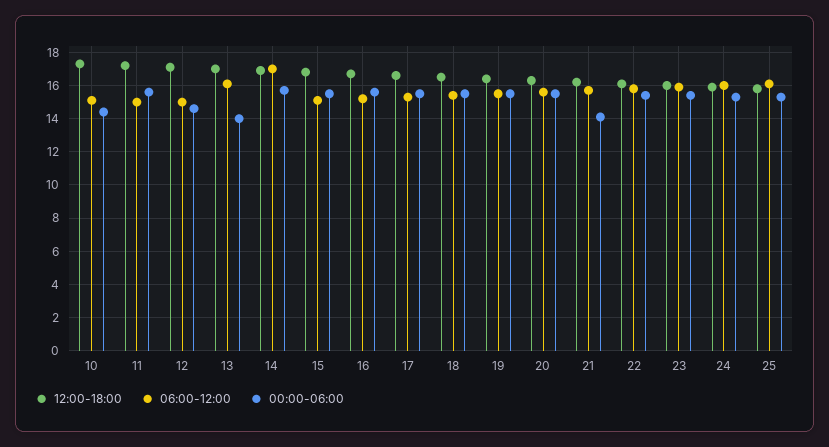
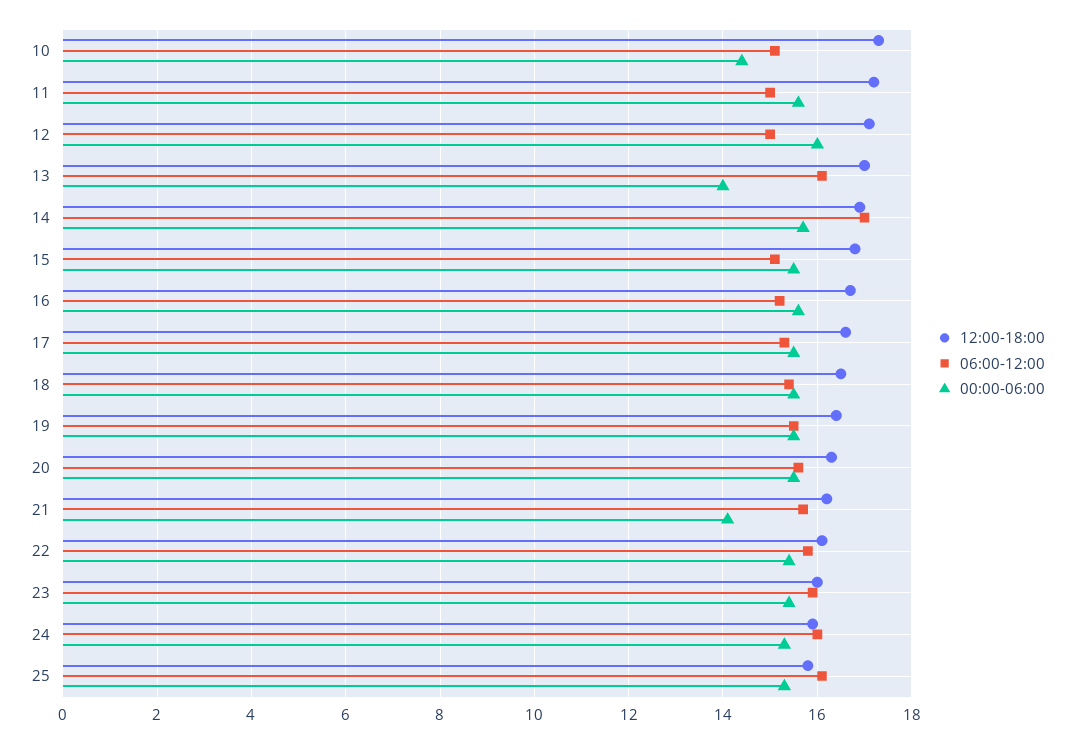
  {
    "12:00-18:00": {
      "10": 17.5,
      "11": 17,
      "12": 17,
      "13": 17,
      "14": 17,
      "15": 17,
      "16": 16.5,
      "17": 16.5,
      "18": 16.5,
      "19": 16.5,
      "20": 16.5,
      "21": 16,
      "22": 16,
      "23": 16,
      "24": 16,
      "25": 16
    },
    "06:00-12:00": {
      "10": 15,
      "11": 15,
      "12": 15,
      "13": 16,
      "14": 17,
      "15": 15,
      "16": 15,
      "17": 15.5,
      "18": 15.5,
      "19": 15.5,
      "20": 15.5,
      "21": 15.5,
      "22": 16,
      "23": 16,
      "24": 16,
      "25": 16
    },
    "00:00-06:00": {
      "10": 14.5,
      "11": 15.5,
-     "12": 14.5,
+     "12": 16,
      "13": 14,
      "14": 15.5,
      "15": 15.5,
      "16": 15.5,
      "17": 15.5,
      "18": 15.5,
      "19": 15.5,
      "20": 15.5,
      "21": 14,
      "22": 15.5,
      "23": 15.5,
      "24": 15.5,
      "25": 15.5
    }
  }

